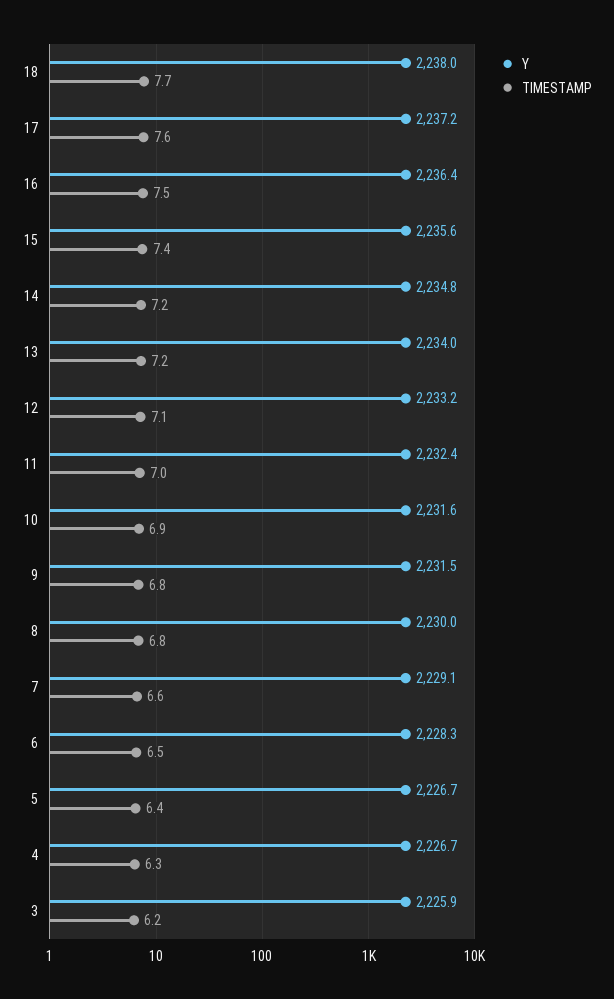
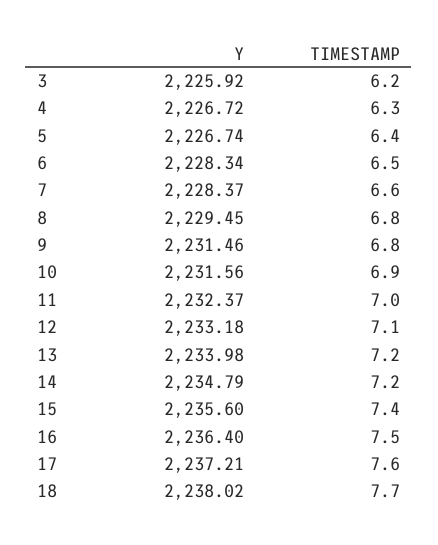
  {
    "Y": {
      "18": 2238.02,
      "17": 2237.21,
      "16": 2236.4,
      "15": 2235.6,
      "14": 2234.79,
      "13": 2233.98,
      "12": 2233.18,
      "11": 2232.37,
      "10": 2231.56,
      "9": 2231.46,
-     "8": 2230,
+     "8": 2229.45,
-     "7": 2229.1,
+     "7": 2228.37,
      "6": 2228.34,
      "5": 2226.74,
      "4": 2226.72,
      "3": 2225.92
    },
    "TIMESTAMP": {
      "18": 7.7,
      "17": 7.6,
      "16": 7.5,
      "15": 7.4,
      "14": 7.2,
      "13": 7.2,
      "12": 7.1,
      "11": 7,
      "10": 6.9,
      "9": 6.8,
      "8": 6.8,
      "7": 6.6,
      "6": 6.5,
      "5": 6.4,
      "4": 6.3,
      "3": 6.2
    }
  }

